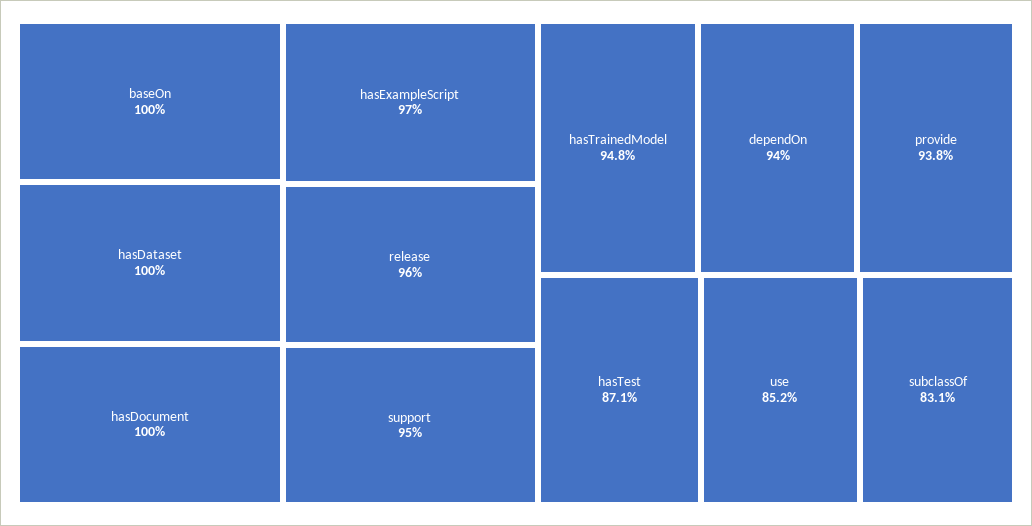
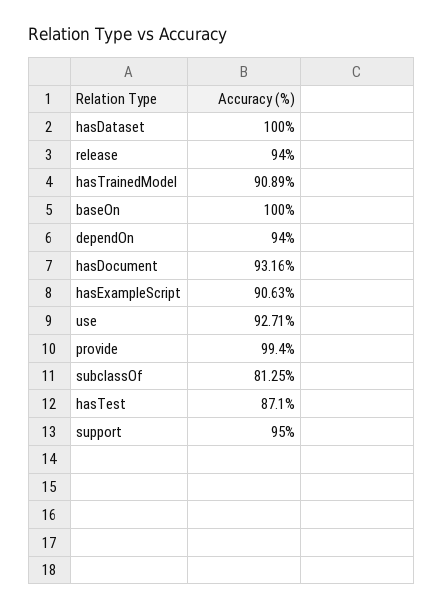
  {
    "baseOn": 100,
    "hasDataset": 100,
-   "hasDocument": 100,
+   "hasDocument": 93.16,
-   "hasExampleScript": 97,
+   "hasExampleScript": 90.63,
-   "release": 96,
+   "release": 94,
    "support": 95,
-   "hasTrainedModel": 94.8,
+   "hasTrainedModel": 90.89,
    "dependOn": 94,
-   "provide": 93.8,
+   "provide": 99.4,
    "hasTest": 87.1,
-   "use": 85.2,
+   "use": 92.71,
-   "subclassOf": 83.1
+   "subclassOf": 81.25
  }

